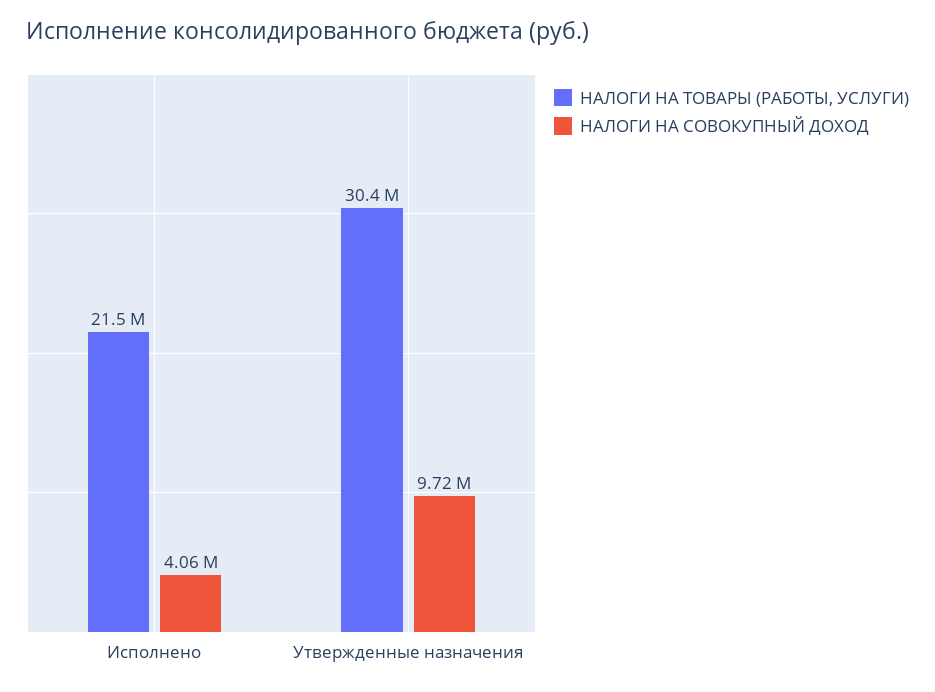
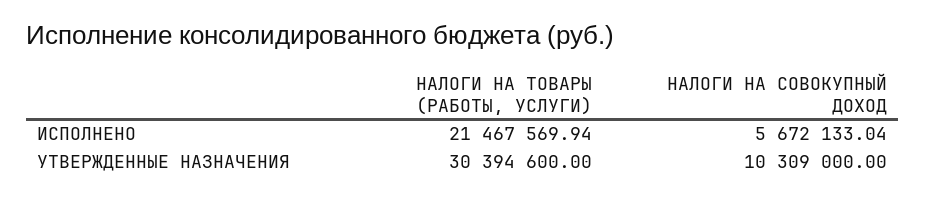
  {
    "НАЛОГИ НА ТОВАРЫ (РАБОТЫ, УСЛУГИ)": {
      "Исполнено": 21467569.94,
      "Утвержденные назначения": 30394600
    },
    "НАЛОГИ НА СОВОКУПНЫЙ ДОХОД": {
-     "Исполнено": 4060000,
+     "Исполнено": 5672133.04,
-     "Утвержденные назначения": 9720000
+     "Утвержденные назначения": 10309000
    }
  }

